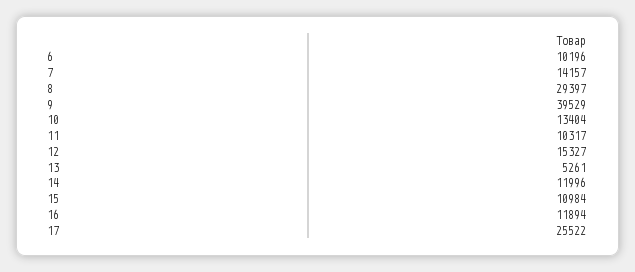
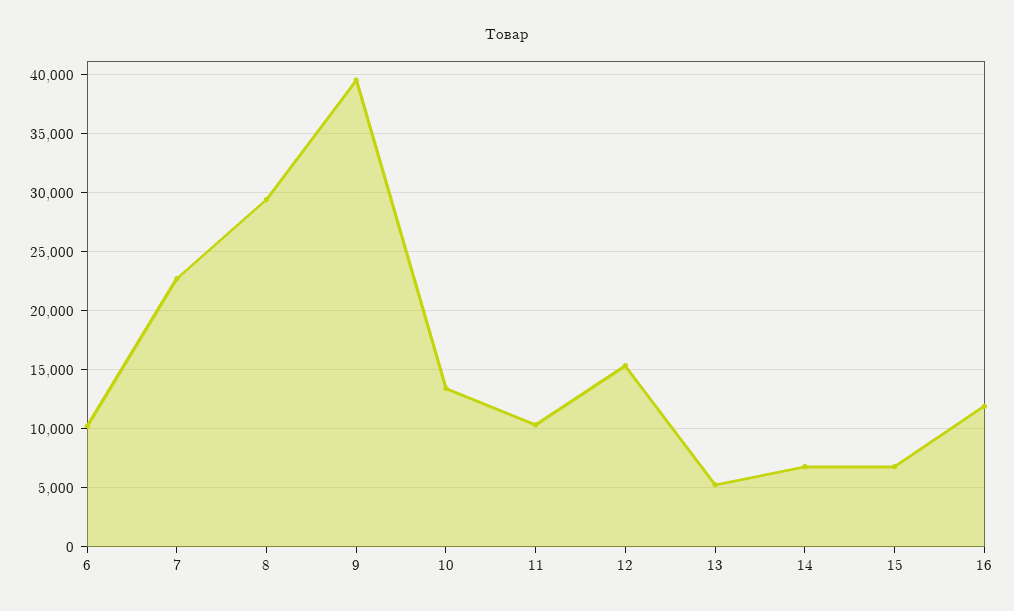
  {
    "6": 10196,
-   "7": 14157,
+   "7": 23000,
    "8": 29397,
    "9": 39529,
    "10": 13404,
    "11": 10317,
    "12": 15327,
    "13": 5261,
-   "14": 11996,
+   "14": 7000,
-   "15": 10984,
+   "15": 7000,
-   "16": 11894,
+   "16": 11894
-   "17": 25522
  }

